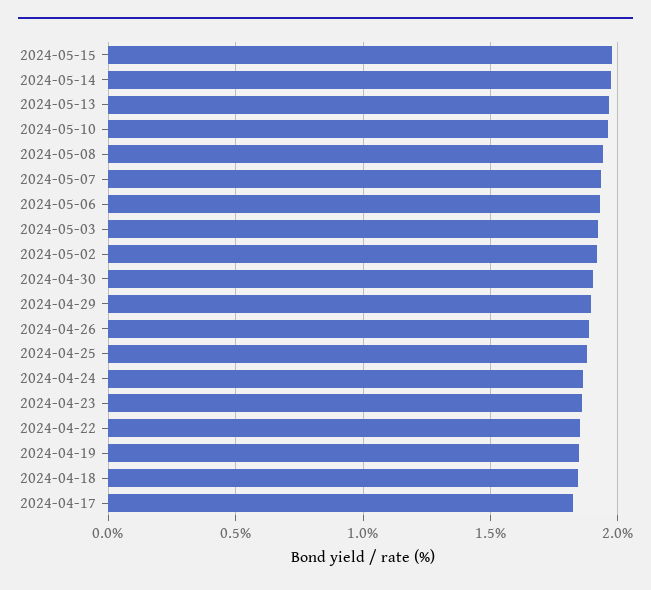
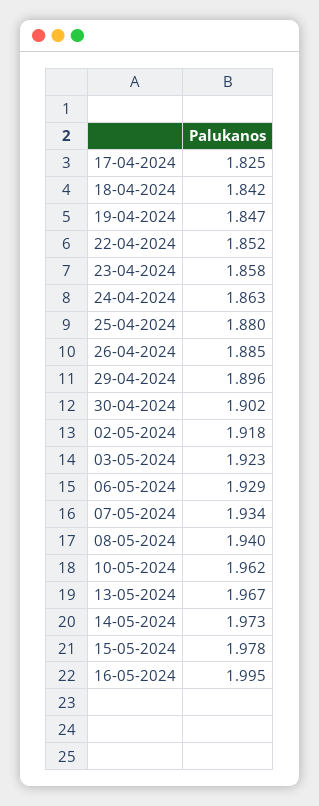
  {
    "2024-05-15": 1.978,
    "2024-05-14": 1.973,
    "2024-05-13": 1.967,
    "2024-05-10": 1.962,
    "2024-05-08": 1.94,
    "2024-05-07": 1.934,
    "2024-05-06": 1.929,
    "2024-05-03": 1.923,
    "2024-05-02": 1.918,
    "2024-04-30": 1.902,
    "2024-04-29": 1.896,
    "2024-04-26": 1.885,
    "2024-04-25": 1.88,
    "2024-04-24": 1.863,
    "2024-04-23": 1.858,
    "2024-04-22": 1.852,
    "2024-04-19": 1.847,
    "2024-04-18": 1.842,
-   "2024-04-17": 1.825
+   "2024-04-17": 1.825,
+   "16-05-2024": 1.995
  }

